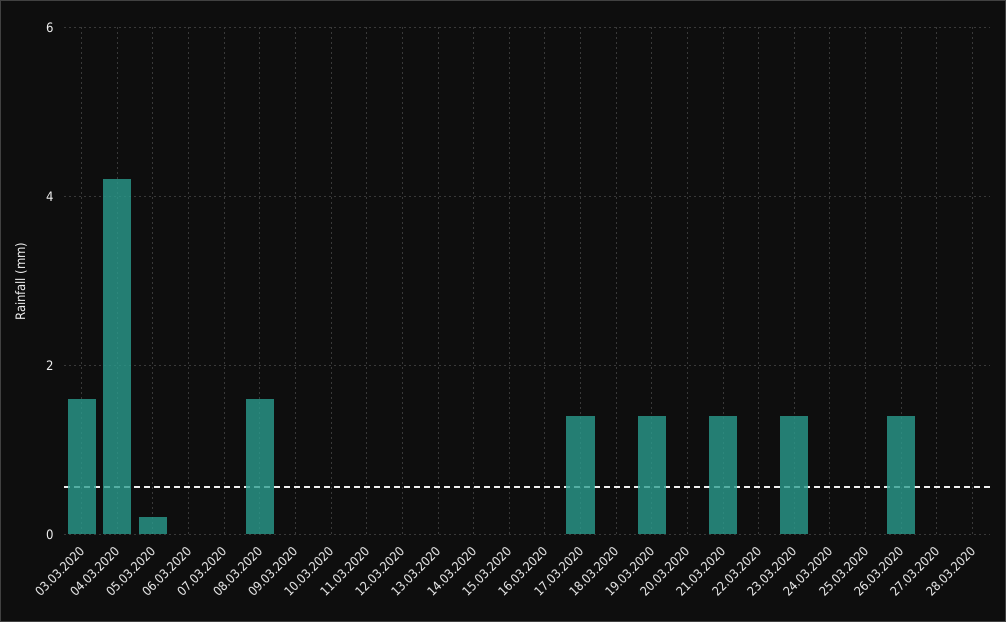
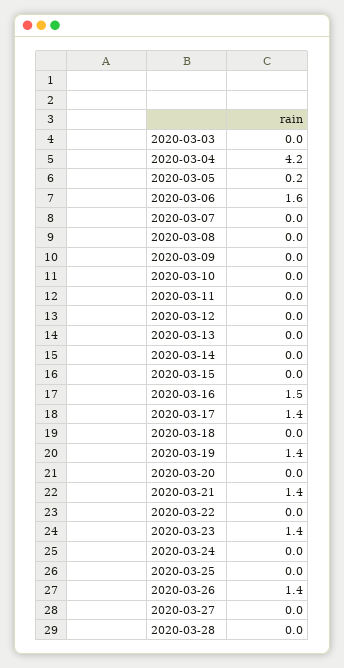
  {
-   "03.03.2020": 1.5,
+   "03.03.2020": 0,
    "04.03.2020": 4.2,
    "05.03.2020": 0.2,
-   "06.03.2020": 0,
+   "06.03.2020": 1.6,
    "07.03.2020": 0,
-   "08.03.2020": 1.5,
+   "08.03.2020": 0,
    "09.03.2020": 0,
    "10.03.2020": 0,
    "11.03.2020": 0,
    "12.03.2020": 0,
    "13.03.2020": 0,
    "14.03.2020": 0,
    "15.03.2020": 0,
-   "16.03.2020": 0,
+   "16.03.2020": 1.5,
    "17.03.2020": 1.4,
    "18.03.2020": 0,
    "19.03.2020": 1.4,
    "20.03.2020": 0,
    "21.03.2020": 1.4,
    "22.03.2020": 0,
    "23.03.2020": 1.4,
    "24.03.2020": 0,
    "25.03.2020": 0,
    "26.03.2020": 1.4,
    "27.03.2020": 0,
    "28.03.2020": 0
  }

